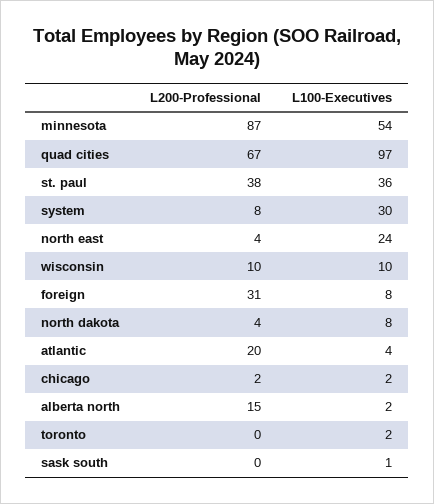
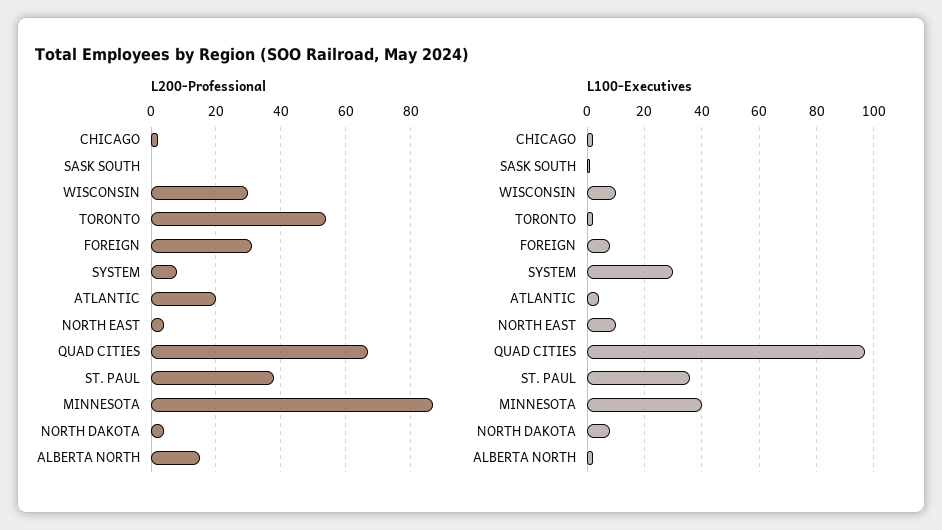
  {
    "L200-Professional": {
      "minnesota": 87,
      "quad cities": 67,
      "st. paul": 38,
      "system": 8,
      "north east": 4,
-     "wisconsin": 10,
+     "wisconsin": 30,
      "foreign": 31,
      "north dakota": 4,
      "atlantic": 20,
      "chicago": 2,
      "alberta north": 15,
-     "toronto": 0,
+     "toronto": 55,
      "sask south": 0
    },
    "L100-Executives": {
-     "minnesota": 54,
+     "minnesota": 40,
      "quad cities": 97,
      "st. paul": 36,
      "system": 30,
-     "north east": 24,
+     "north east": 10,
      "wisconsin": 10,
      "foreign": 8,
      "north dakota": 8,
      "atlantic": 4,
      "chicago": 2,
      "alberta north": 2,
      "toronto": 2,
      "sask south": 1
    }
  }

